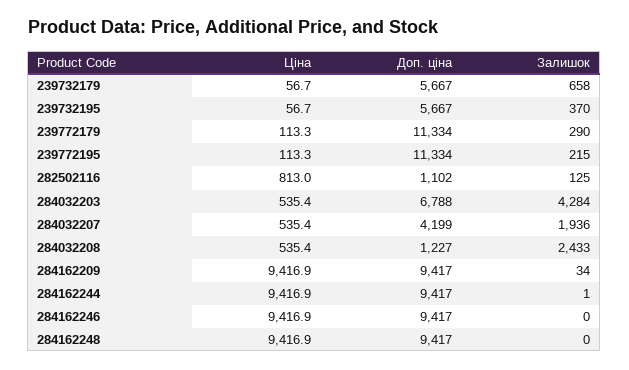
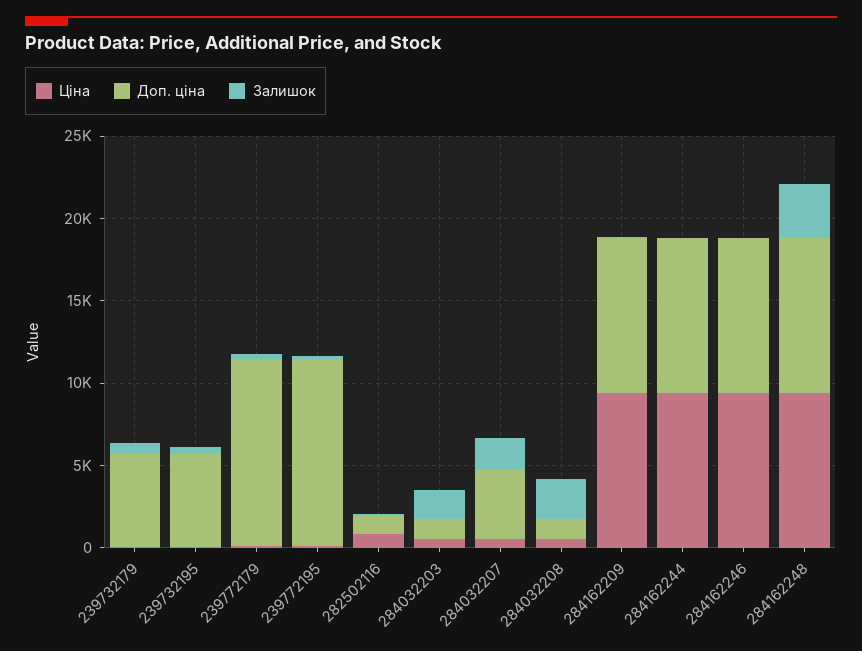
  {
    "Ціна": {
      "239732179": 56.7,
      "239732195": 56.7,
      "239772179": 113.3,
      "239772195": 113.3,
      "282502116": 813,
      "284032203": 535.4,
      "284032207": 535.4,
      "284032208": 535.4,
      "284162209": 9416.9,
      "284162244": 9416.9,
      "284162246": 9416.9,
      "284162248": 9416.9
    },
    "Доп. ціна": {
      "239732179": 5667,
      "239732195": 5667,
      "239772179": 11334,
      "239772195": 11334,
      "282502116": 1102,
-     "284032203": 6788,
+     "284032203": 1000,
      "284032207": 4199,
      "284032208": 1227,
      "284162209": 9417,
      "284162244": 9417,
      "284162246": 9417,
      "284162248": 9417
    },
    "Залишок": {
      "239732179": 658,
      "239732195": 370,
      "239772179": 290,
      "239772195": 215,
      "282502116": 125,
-     "284032203": 4284,
+     "284032203": 2000,
      "284032207": 1936,
      "284032208": 2433,
      "284162209": 34,
      "284162244": 1,
      "284162246": 0,
-     "284162248": 0
+     "284162248": 3000
    }
  }

